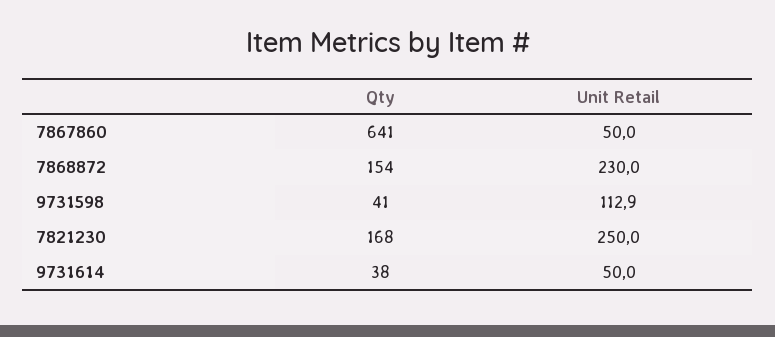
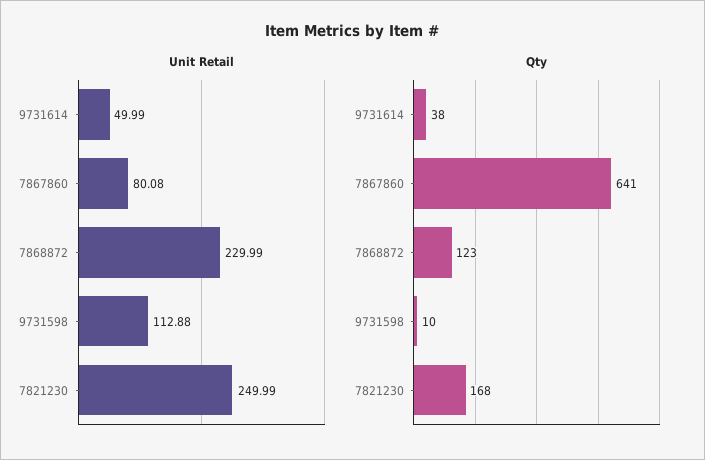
  {
    "Qty": {
      "7867860": 641,
-     "7868872": 154,
+     "7868872": 123,
-     "9731598": 41,
+     "9731598": 10,
      "7821230": 168,
      "9731614": 38
    },
    "Unit Retail": {
-     "7867860": 50,
+     "7867860": 80.08,
      "7868872": 229.99,
      "9731598": 112.88,
      "7821230": 249.99,
      "9731614": 49.99
    }
  }

